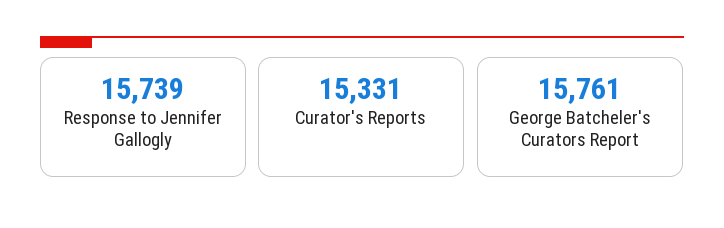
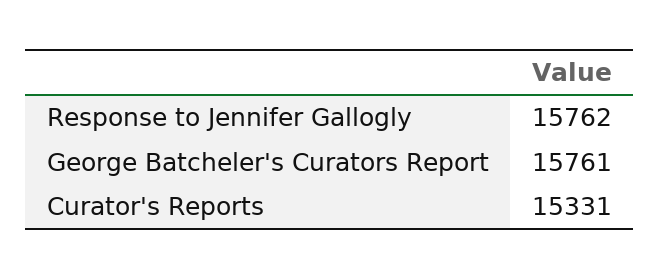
  {
-   "Response to Jennifer Gallogly": 15739,
+   "Response to Jennifer Gallogly": 15762,
    "Curator's Reports": 15331,
    "George Batcheler's Curators Report": 15761
  }

